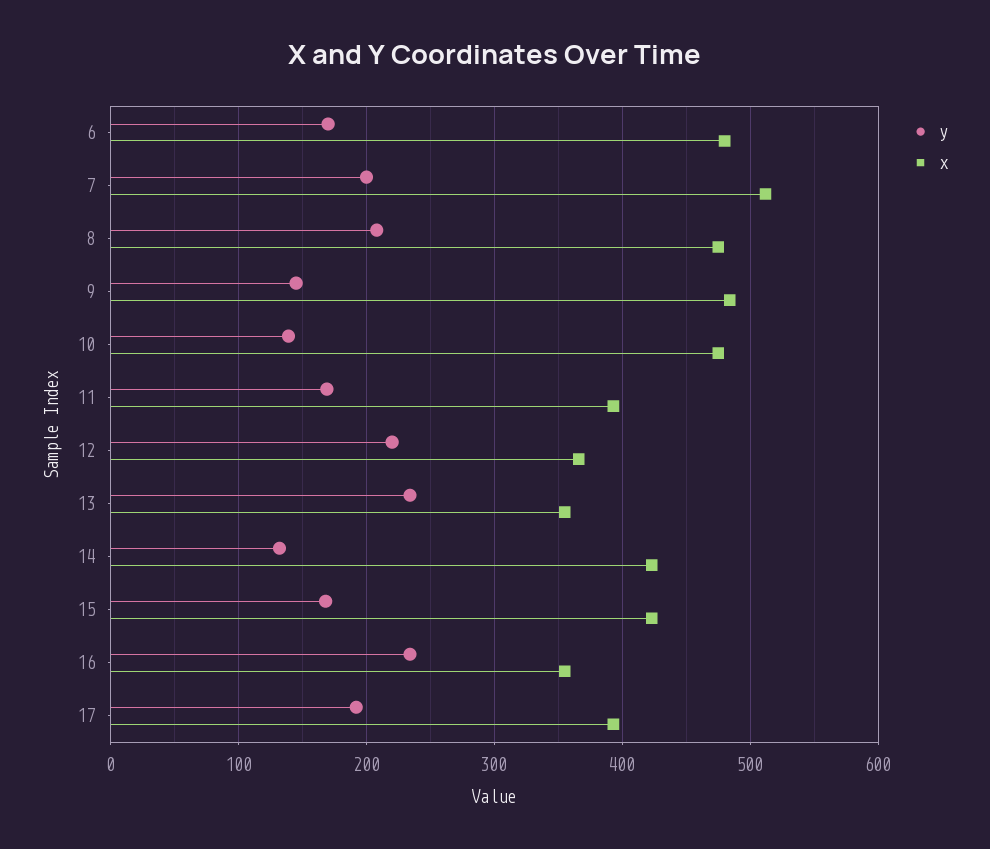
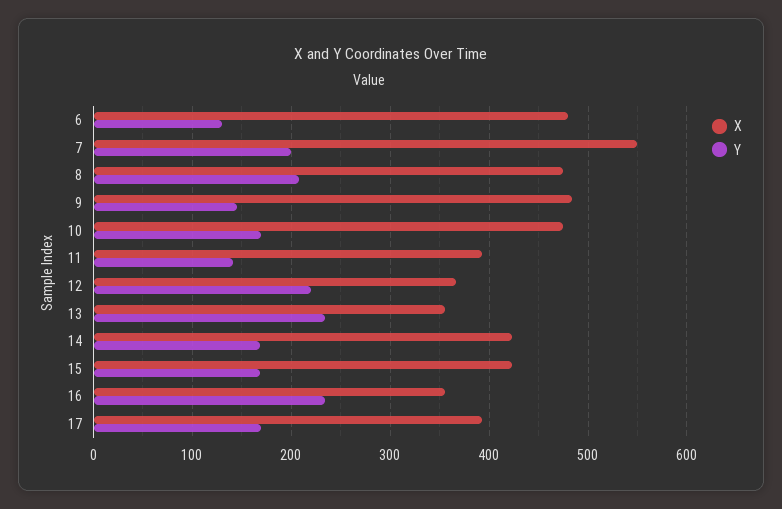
  {
    "y": {
-     "6": 170,
+     "6": 130,
      "7": 200,
      "8": 210,
      "9": 150,
-     "10": 140,
+     "10": 170,
-     "11": 170,
+     "11": 140,
      "12": 220,
      "13": 230,
-     "14": 130,
+     "14": 170,
      "15": 170,
      "16": 230,
-     "17": 190
+     "17": 170
    },
    "x": {
      "6": 480,
-     "7": 510,
+     "7": 550,
      "8": 480,
      "9": 480,
      "10": 480,
      "11": 390,
      "12": 370,
      "13": 360,
      "14": 420,
      "15": 420,
      "16": 360,
      "17": 390
    }
  }

